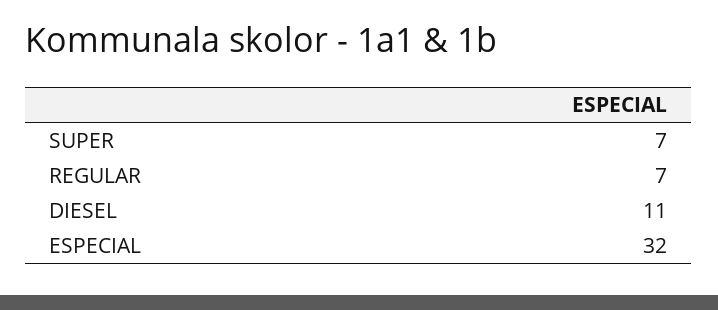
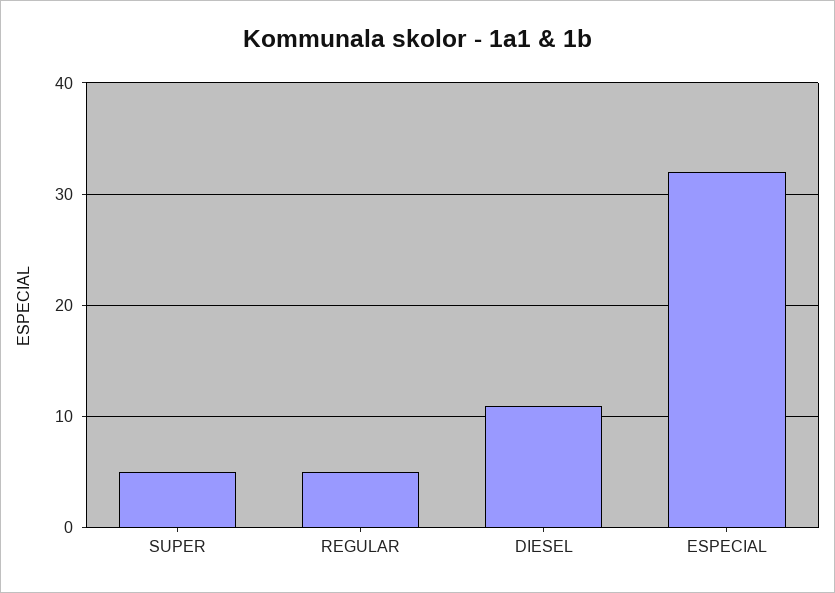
  {
-   "SUPER": 7,
+   "SUPER": 5,
-   "REGULAR": 7,
+   "REGULAR": 5,
    "DIESEL": 11,
    "ESPECIAL": 32
  }

